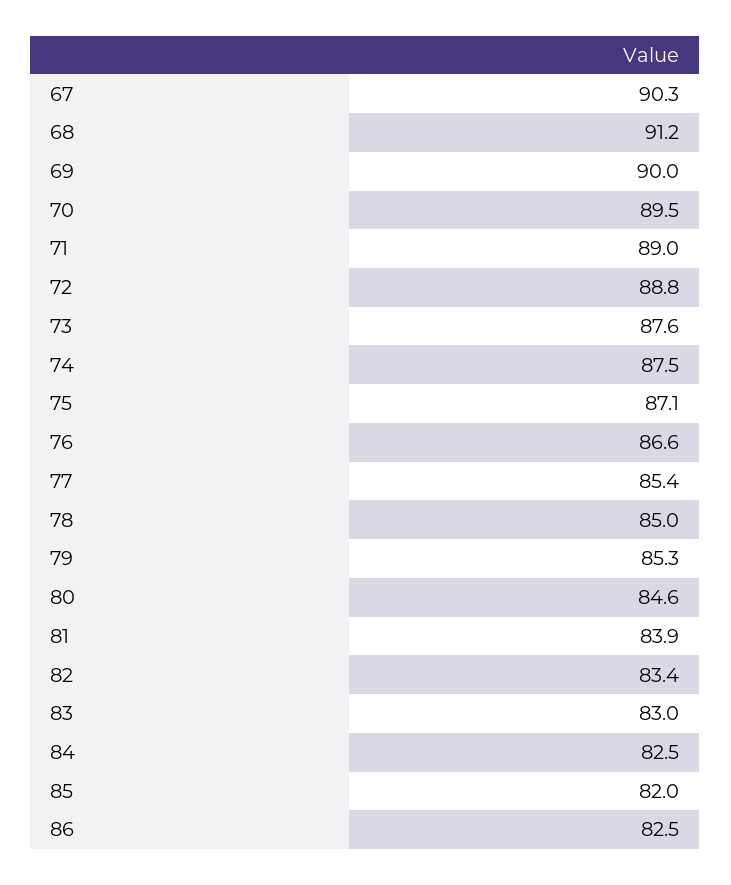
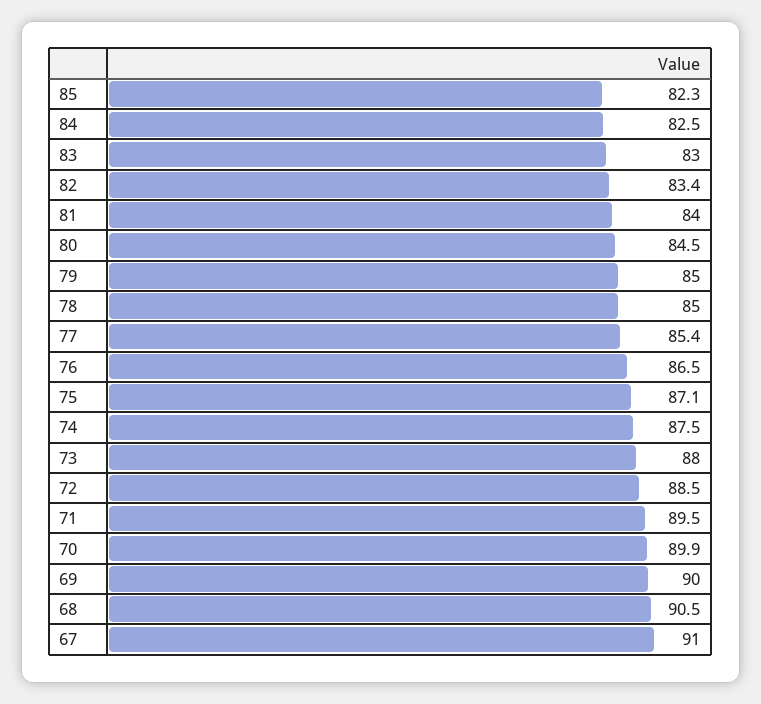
  {
-   "67": 90.3,
+   "67": 91,
-   "68": 91.2,
+   "68": 90.5,
    "69": 90,
-   "70": 89.5,
+   "70": 89.9,
-   "71": 89,
+   "71": 89.5,
-   "72": 88.8,
+   "72": 88.5,
-   "73": 87.6,
+   "73": 88,
    "74": 87.5,
    "75": 87.1,
-   "76": 86.6,
+   "76": 86.5,
    "77": 85.4,
    "78": 85,
-   "79": 85.3,
+   "79": 85,
-   "80": 84.6,
+   "80": 84.5,
-   "81": 83.9,
+   "81": 84,
    "82": 83.4,
    "83": 83,
    "84": 82.5,
-   "85": 82,
+   "85": 82.3
-   "86": 82.5
  }

